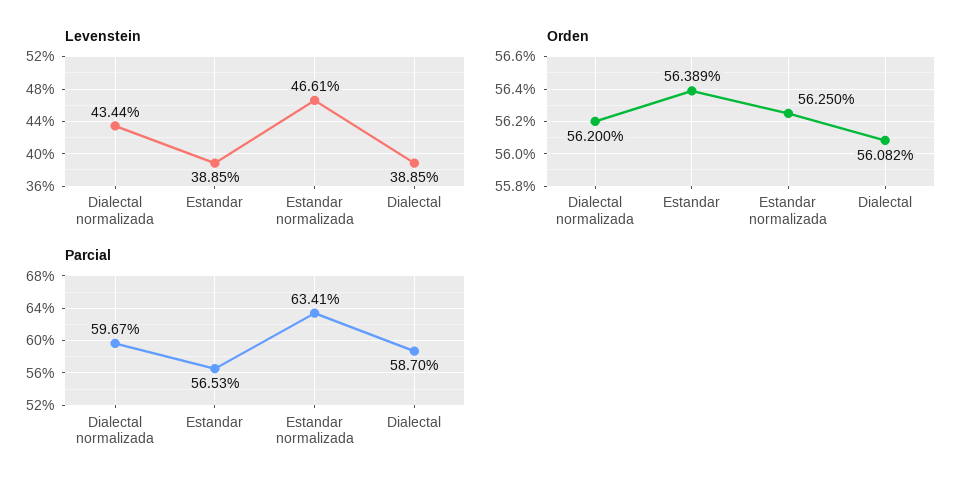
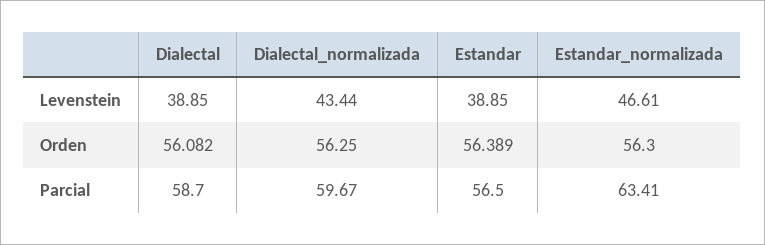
  {
    "Levenstein": {
      "Dialectal normalizada": 43.44,
      "Estandar": 38.85,
      "Estandar normalizada": 46.61,
      "Dialectal": 38.85
    },
    "Orden": {
-     "Dialectal normalizada": 56.2,
+     "Dialectal normalizada": 56.25,
      "Estandar": 56.389,
-     "Estandar normalizada": 56.25,
+     "Estandar normalizada": 56.3,
      "Dialectal": 56.082
    },
    "Parcial": {
      "Dialectal normalizada": 59.67,
-     "Estandar": 56.53,
+     "Estandar": 56.5,
      "Estandar normalizada": 63.41,
      "Dialectal": 58.7
    }
  }

